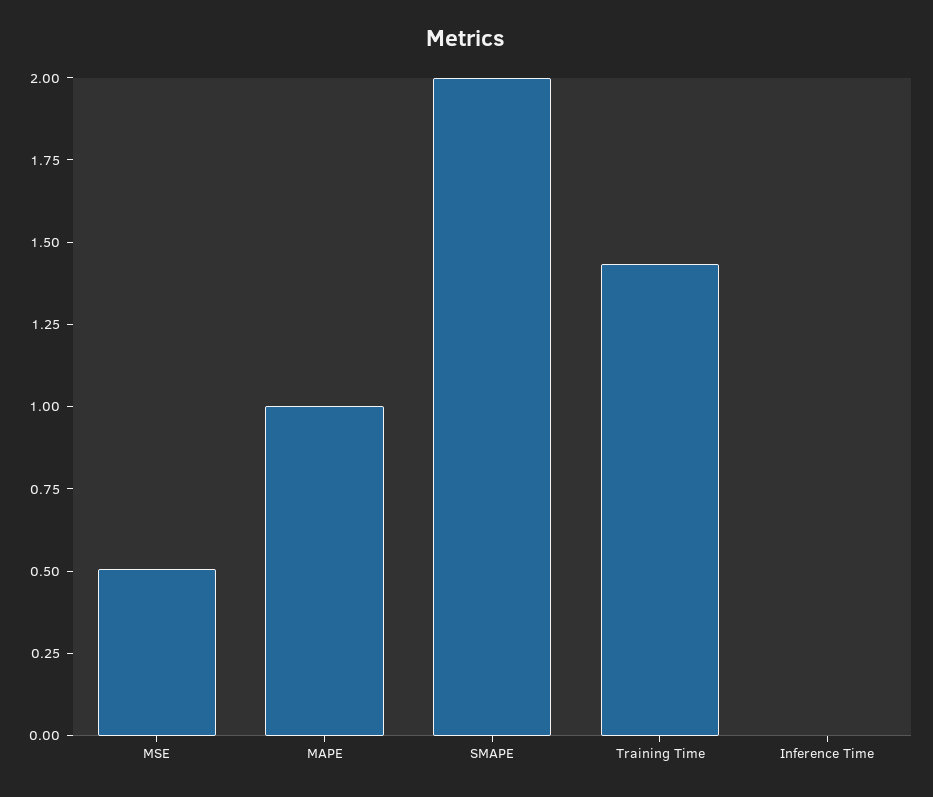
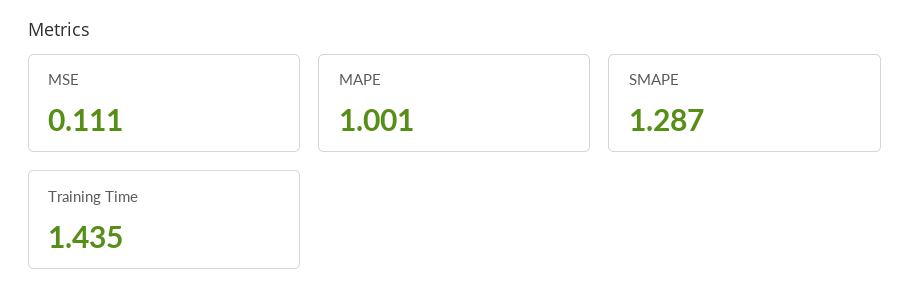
  {
-   "MSE": 0.5,
+   "MSE": 0.111,
    "MAPE": 1.001,
-   "SMAPE": 2,
+   "SMAPE": 1.287,
-   "Training Time": 1.435,
+   "Training Time": 1.435
-   "Inference Time": 0
  }

